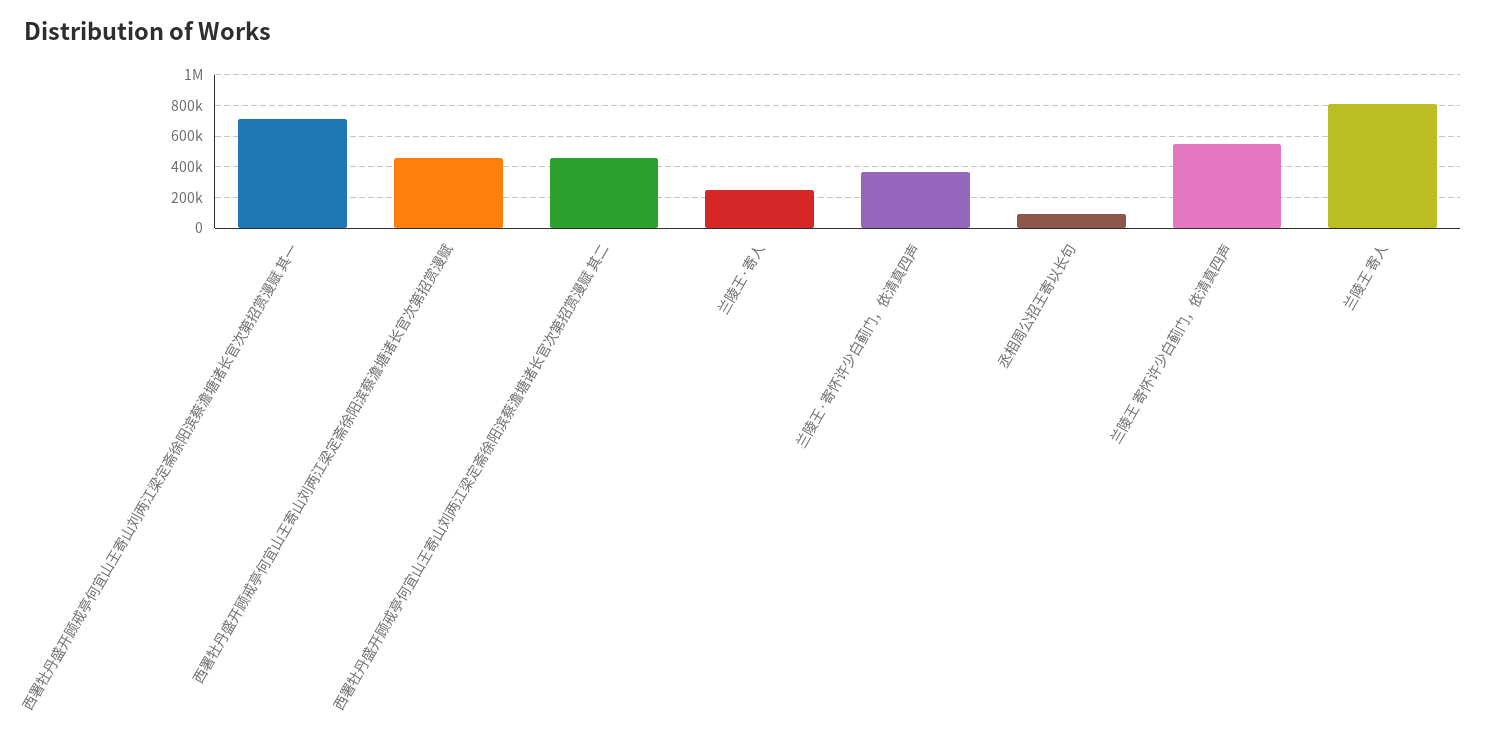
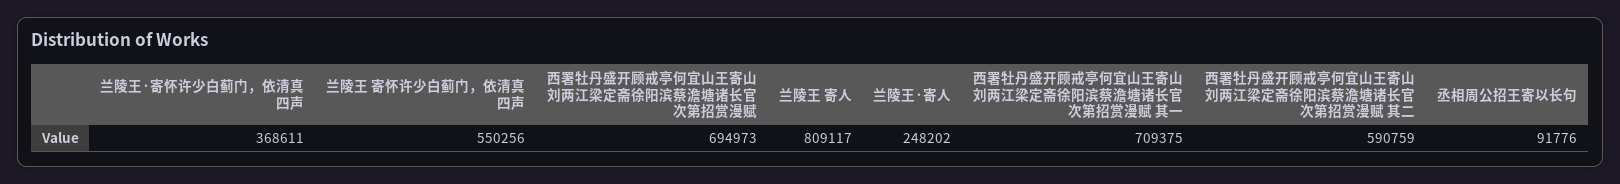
  {
    "西署牡丹盛开顾戒亭何宜山王寄山刘两江梁定斋徐阳滨蔡澹塘诸长官次第招赏漫赋 其一": 709375,
-   "西署牡丹盛开顾戒亭何宜山王寄山刘两江梁定斋徐阳滨蔡澹塘诸长官次第招赏漫赋": 450000,
+   "西署牡丹盛开顾戒亭何宜山王寄山刘两江梁定斋徐阳滨蔡澹塘诸长官次第招赏漫赋": 694973,
-   "西署牡丹盛开顾戒亭何宜山王寄山刘两江梁定斋徐阳滨蔡澹塘诸长官次第招赏漫赋 其二": 450000,
+   "西署牡丹盛开顾戒亭何宜山王寄山刘两江梁定斋徐阳滨蔡澹塘诸长官次第招赏漫赋 其二": 590759,
    "兰陵王·寄人": 248202,
    "兰陵王·寄怀许少白蓟门，依清真四声": 368611,
    "丞相周公招王寄以长句": 91776,
    "兰陵王 寄怀许少白蓟门，依清真四声": 550256,
    "兰陵王 寄人": 809117
  }

